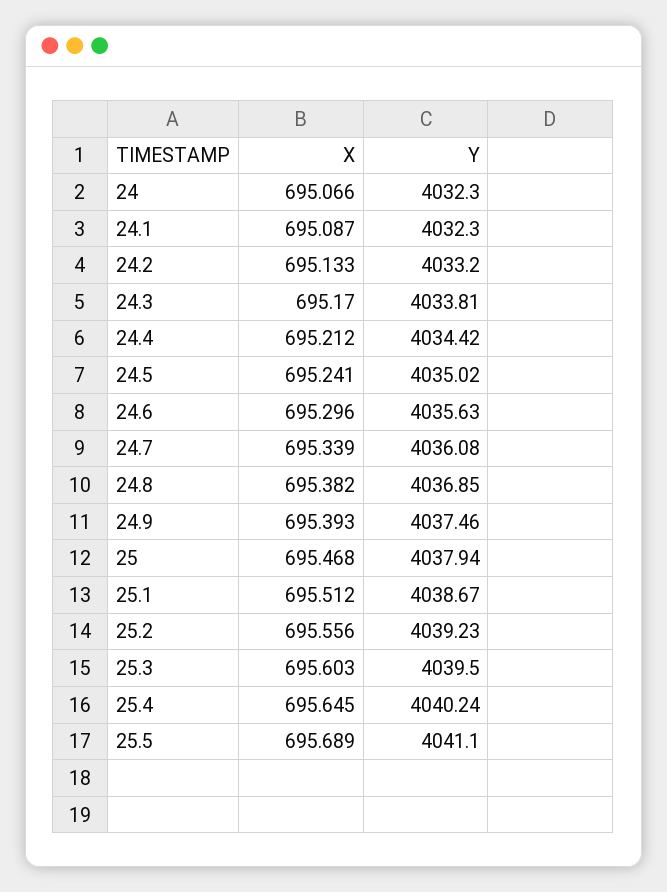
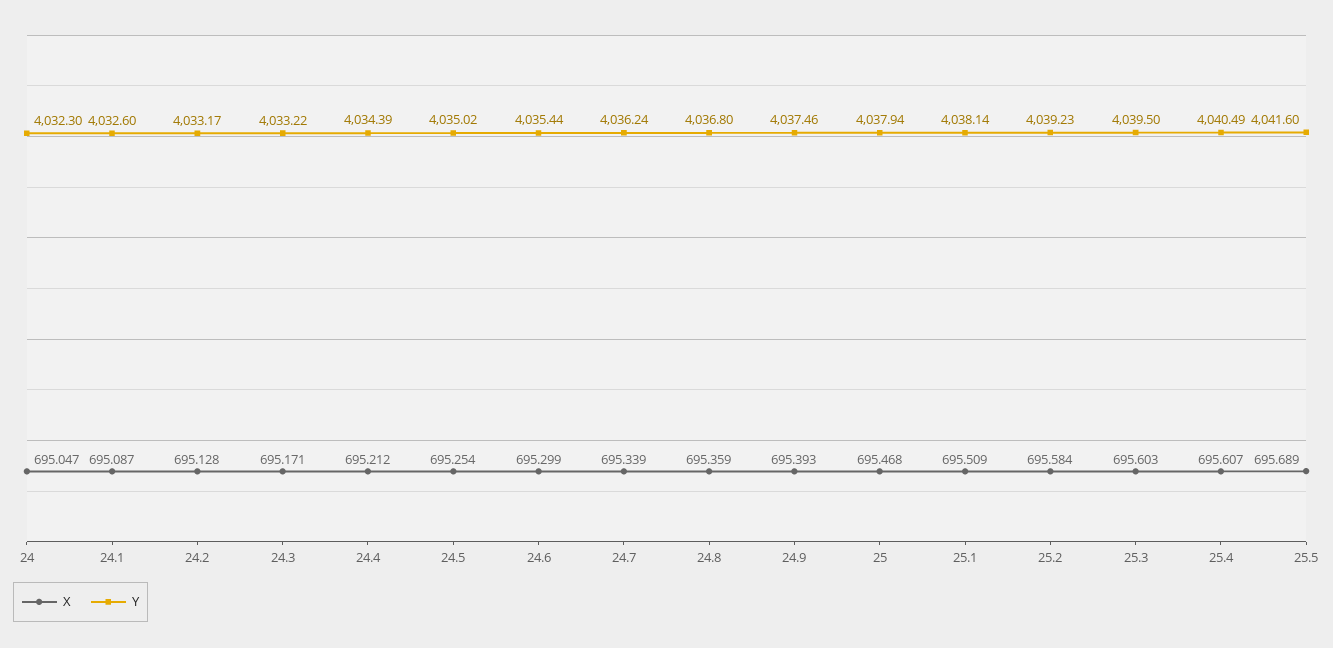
  {
    "X": {
-     "24": 695.066,
+     "24": 695.047,
      "24.1": 695.087,
-     "24.2": 695.133,
+     "24.2": 695.128,
-     "24.3": 695.17,
+     "24.3": 695.171,
      "24.4": 695.212,
-     "24.5": 695.241,
+     "24.5": 695.254,
-     "24.6": 695.296,
+     "24.6": 695.299,
      "24.7": 695.339,
-     "24.8": 695.382,
+     "24.8": 695.359,
      "24.9": 695.393,
      "25": 695.468,
-     "25.1": 695.512,
+     "25.1": 695.509,
-     "25.2": 695.556,
+     "25.2": 695.584,
      "25.3": 695.603,
-     "25.4": 695.645,
+     "25.4": 695.607,
      "25.5": 695.689
    },
    "Y": {
      "24": 4032.3,
-     "24.1": 4032.3,
+     "24.1": 4032.6,
-     "24.2": 4033.2,
+     "24.2": 4033.17,
-     "24.3": 4033.81,
+     "24.3": 4033.22,
-     "24.4": 4034.42,
+     "24.4": 4034.39,
      "24.5": 4035.02,
-     "24.6": 4035.63,
+     "24.6": 4035.44,
-     "24.7": 4036.08,
+     "24.7": 4036.24,
-     "24.8": 4036.85,
+     "24.8": 4036.8,
      "24.9": 4037.46,
      "25": 4037.94,
-     "25.1": 4038.67,
+     "25.1": 4038.14,
      "25.2": 4039.23,
      "25.3": 4039.5,
-     "25.4": 4040.24,
+     "25.4": 4040.49,
-     "25.5": 4041.1
+     "25.5": 4041.6
    }
  }

